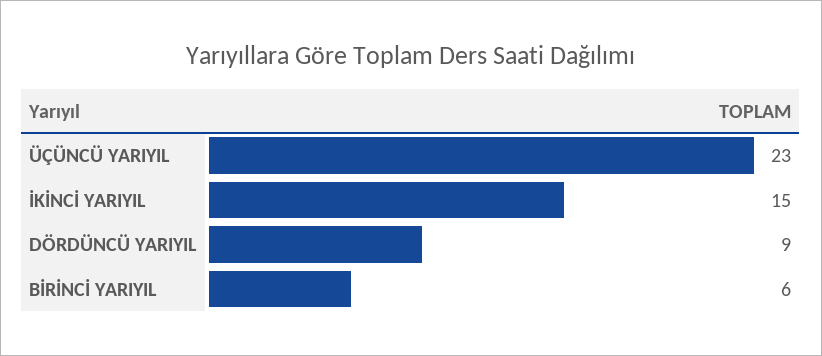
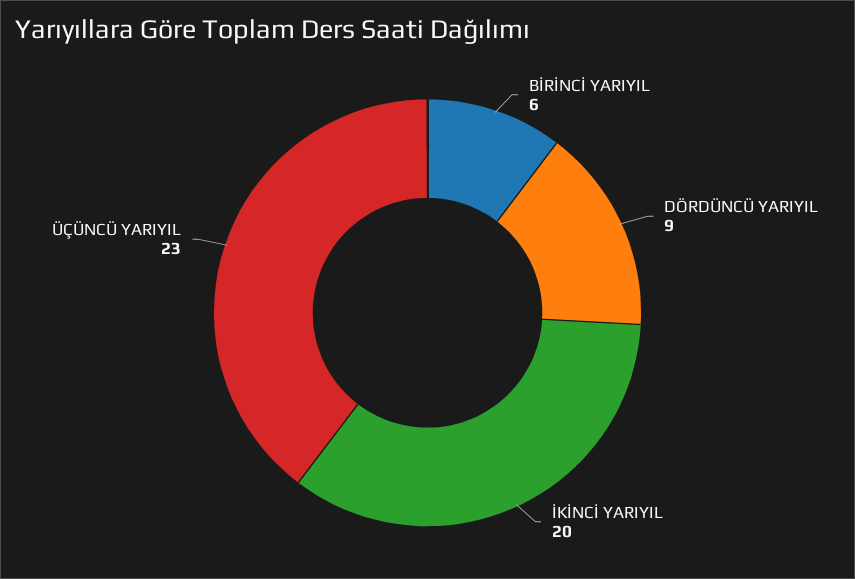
  {
    "ÜÇÜNCÜ YARIYIL": 23,
-   "İKİNCİ YARIYIL": 15,
+   "İKİNCİ YARIYIL": 20,
    "DÖRDÜNCÜ YARIYIL": 9,
    "BİRİNCİ YARIYIL": 6
  }

